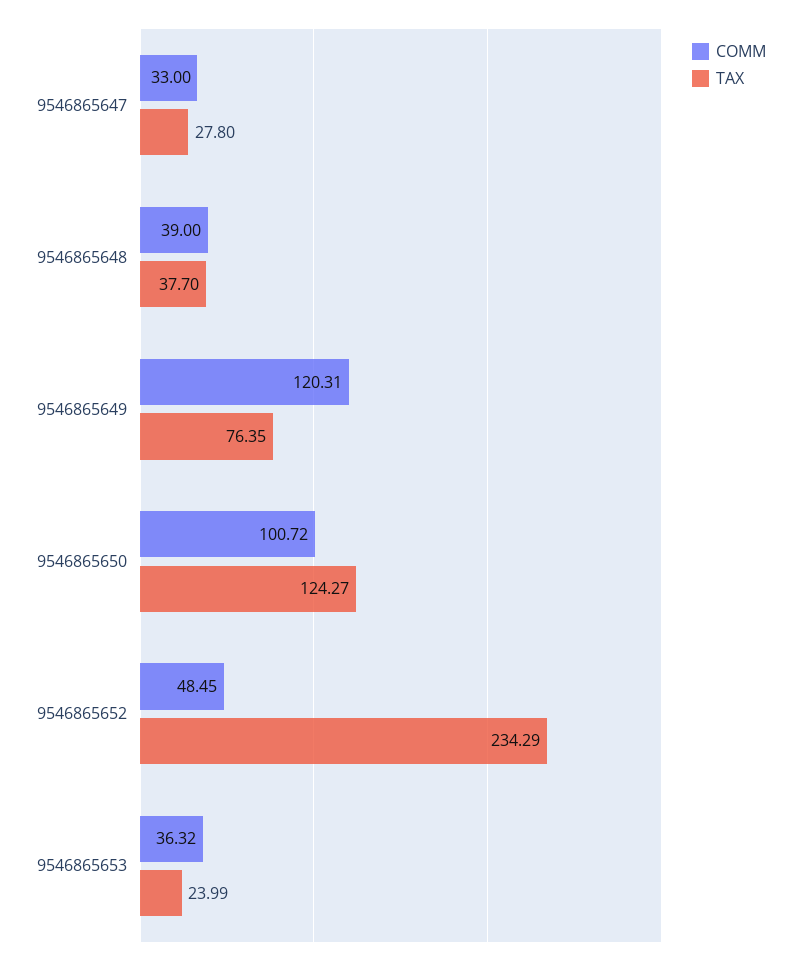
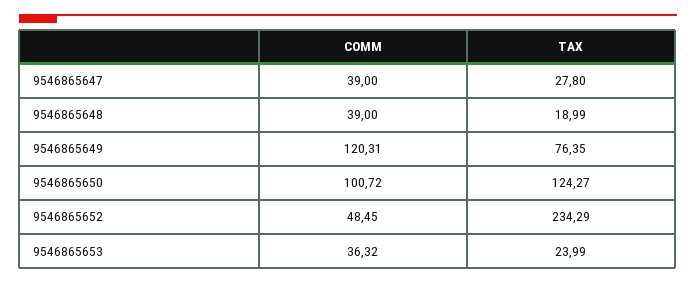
  {
    "COMM": {
-     "9546865647": 33,
+     "9546865647": 39,
      "9546865648": 39,
      "9546865649": 120.31,
      "9546865650": 100.72,
      "9546865652": 48.45,
      "9546865653": 36.32
    },
    "TAX": {
      "9546865647": 27.8,
-     "9546865648": 37.7,
+     "9546865648": 18.99,
      "9546865649": 76.35,
      "9546865650": 124.27,
      "9546865652": 234.29,
      "9546865653": 23.99
    }
  }

